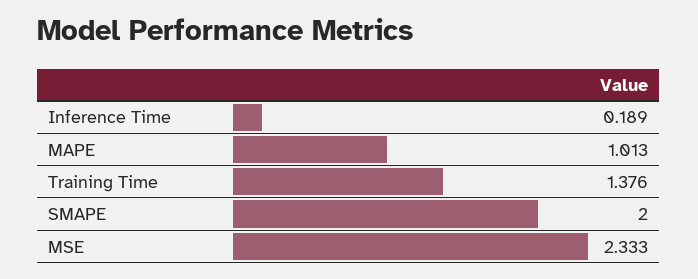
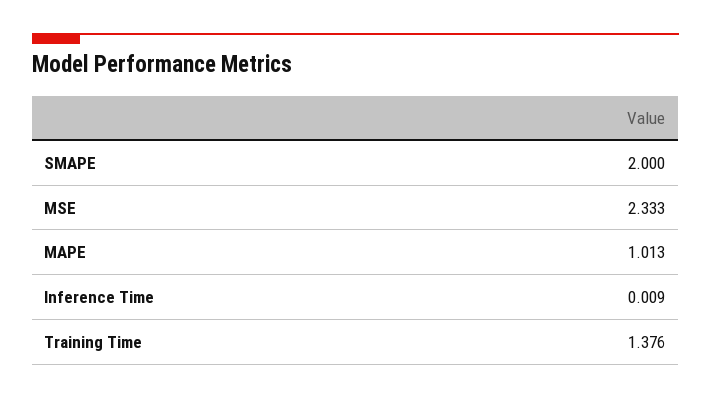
  {
-   "Inference Time": 0.189,
+   "Inference Time": 0.009,
    "MAPE": 1.013,
    "Training Time": 1.376,
    "SMAPE": 2,
    "MSE": 2.333
  }

